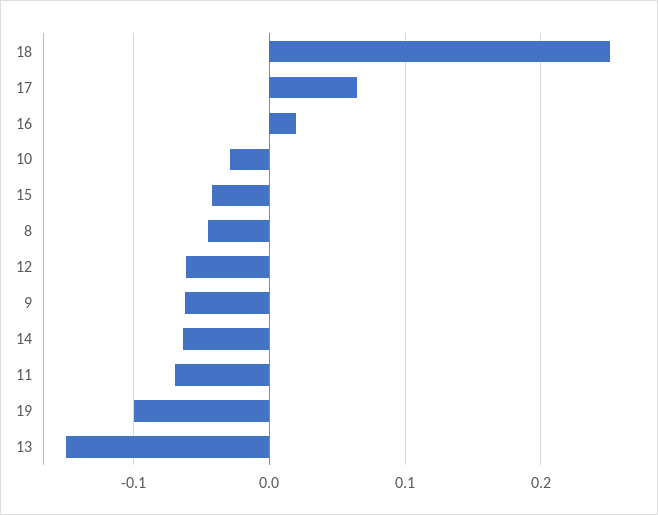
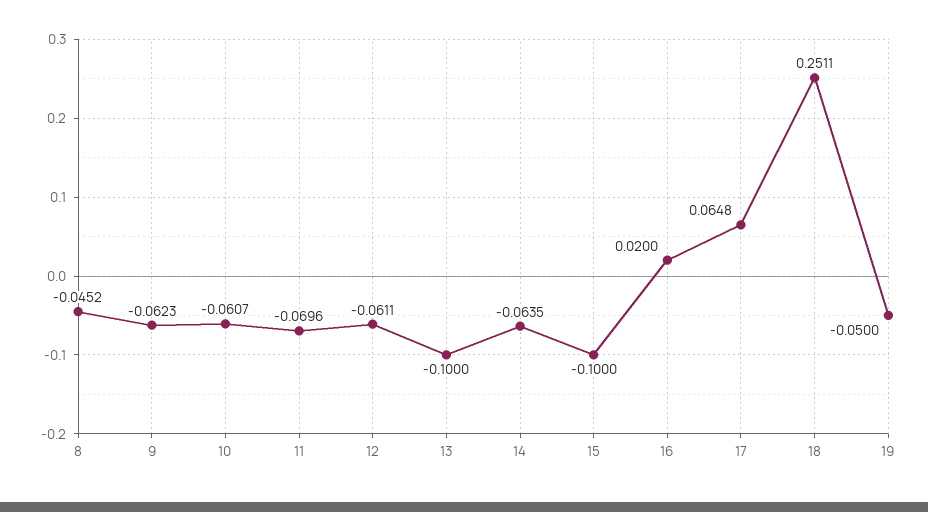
  {
    "18": 0.2511,
    "17": 0.0648,
    "16": 0.02,
-   "10": -0.03,
+   "10": -0.0607,
-   "15": -0.04,
+   "15": -0.1,
    "8": -0.0452,
    "12": -0.0611,
    "9": -0.0623,
    "14": -0.0635,
    "11": -0.0696,
-   "19": -0.1,
+   "19": -0.05,
-   "13": -0.15
+   "13": -0.1
  }

